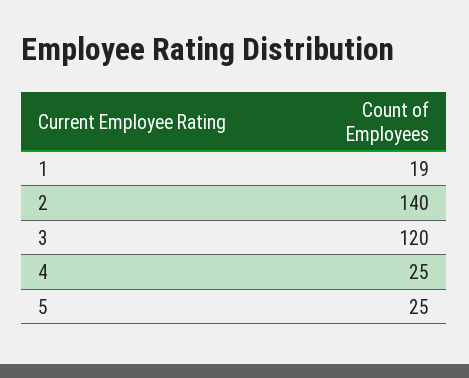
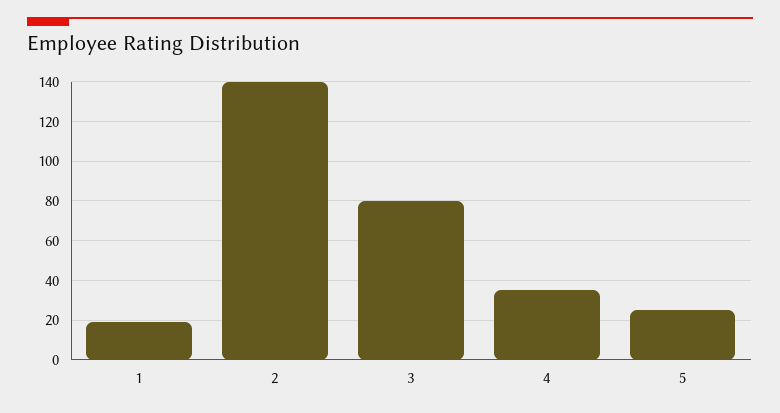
  {
    "1": 19,
    "2": 140,
-   "3": 120,
+   "3": 80,
-   "4": 25,
+   "4": 35,
    "5": 25
  }

